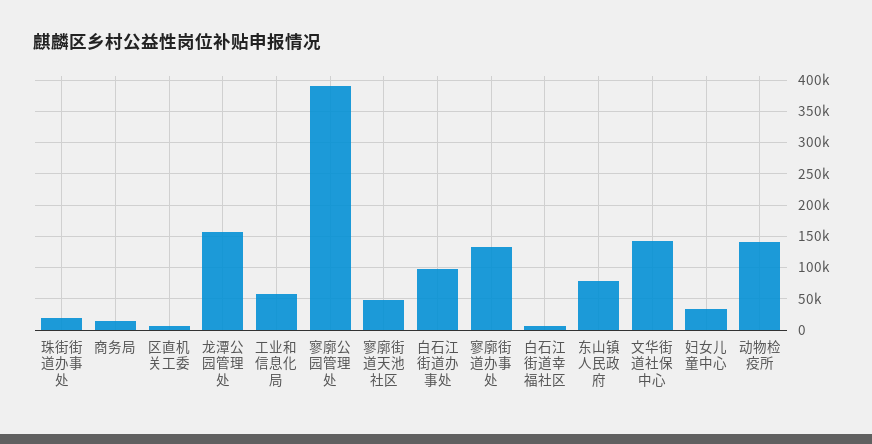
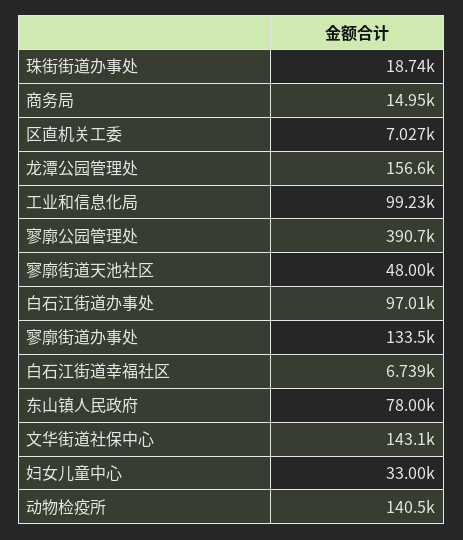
  {
    "珠街街道办事处": 18740,
    "商务局": 14950,
    "区直机关工委": 7027,
    "龙潭公园管理处": 156600,
-   "工业和信息化局": 60000,
+   "工业和信息化局": 99230,
    "寥廓公园管理处": 390700,
    "寥廓街道天池社区": 48000,
    "白石江街道办事处": 97010,
    "寥廓街道办事处": 133500,
    "白石江街道幸福社区": 6739,
    "东山镇人民政府": 78000,
    "文华街道社保中心": 143100,
    "妇女儿童中心": 33000,
    "动物检疫所": 140500
  }

